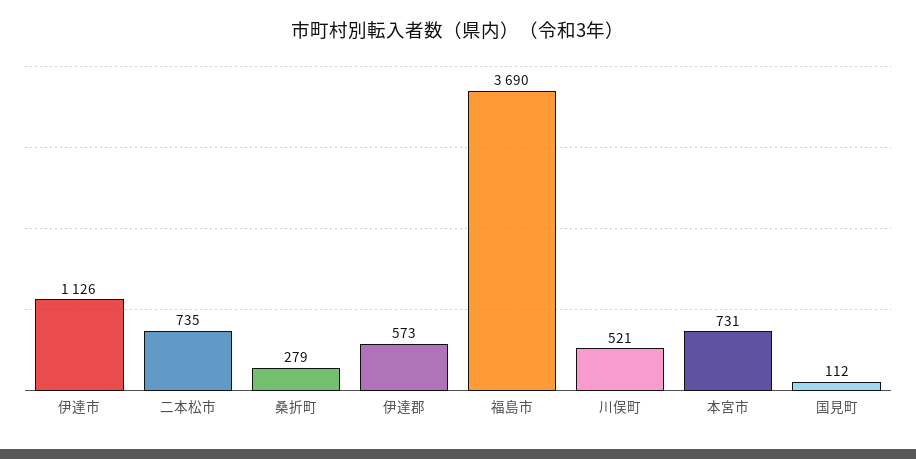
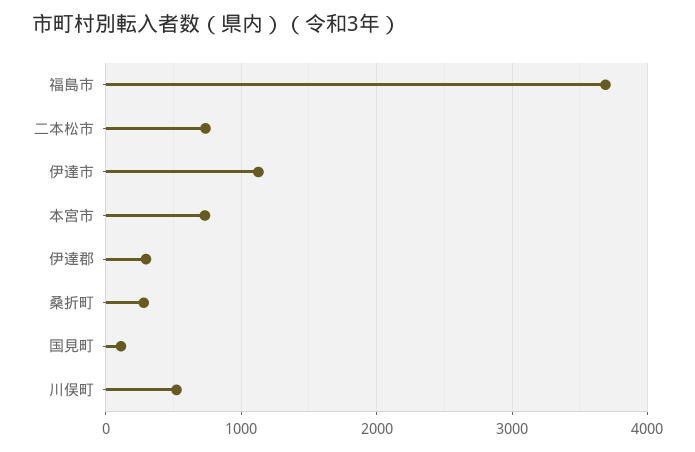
  {
    "伊達市": 1126,
    "二本松市": 735,
    "桑折町": 279,
-   "伊達郡": 573,
+   "伊達郡": 300,
    "福島市": 3690,
    "川俣町": 521,
    "本宮市": 731,
    "国見町": 112
  }

